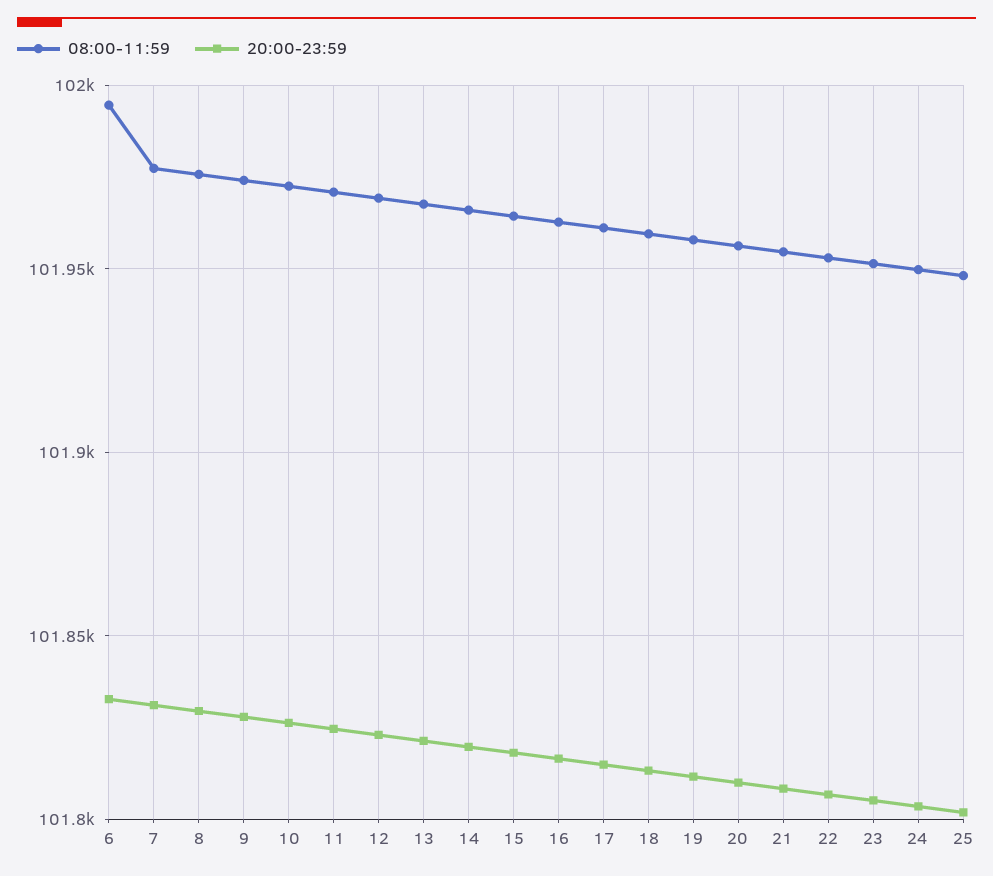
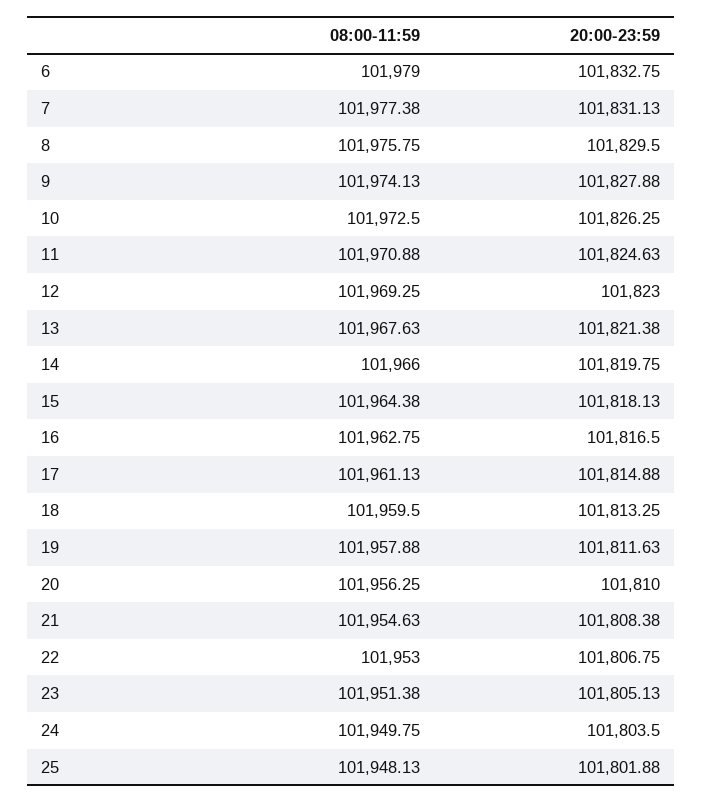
  {
    "08:00-11:59": {
-     "6": 101995,
+     "6": 101979,
      "7": 101977.38,
      "8": 101975.75,
      "9": 101974.13,
      "10": 101972.5,
      "11": 101970.88,
      "12": 101969.25,
      "13": 101967.63,
      "14": 101966,
      "15": 101964.38,
      "16": 101962.75,
      "17": 101961.13,
      "18": 101959.5,
      "19": 101957.88,
      "20": 101956.25,
      "21": 101954.63,
      "22": 101953,
      "23": 101951.38,
      "24": 101949.75,
      "25": 101948.13
    },
    "20:00-23:59": {
      "6": 101832.75,
      "7": 101831.13,
      "8": 101829.5,
      "9": 101827.88,
      "10": 101826.25,
      "11": 101824.63,
      "12": 101823,
      "13": 101821.38,
      "14": 101819.75,
      "15": 101818.13,
      "16": 101816.5,
      "17": 101814.88,
      "18": 101813.25,
      "19": 101811.63,
      "20": 101810,
      "21": 101808.38,
      "22": 101806.75,
      "23": 101805.13,
      "24": 101803.5,
      "25": 101801.88
    }
  }

